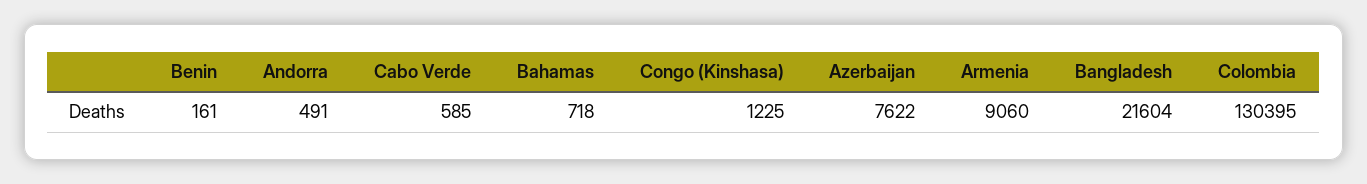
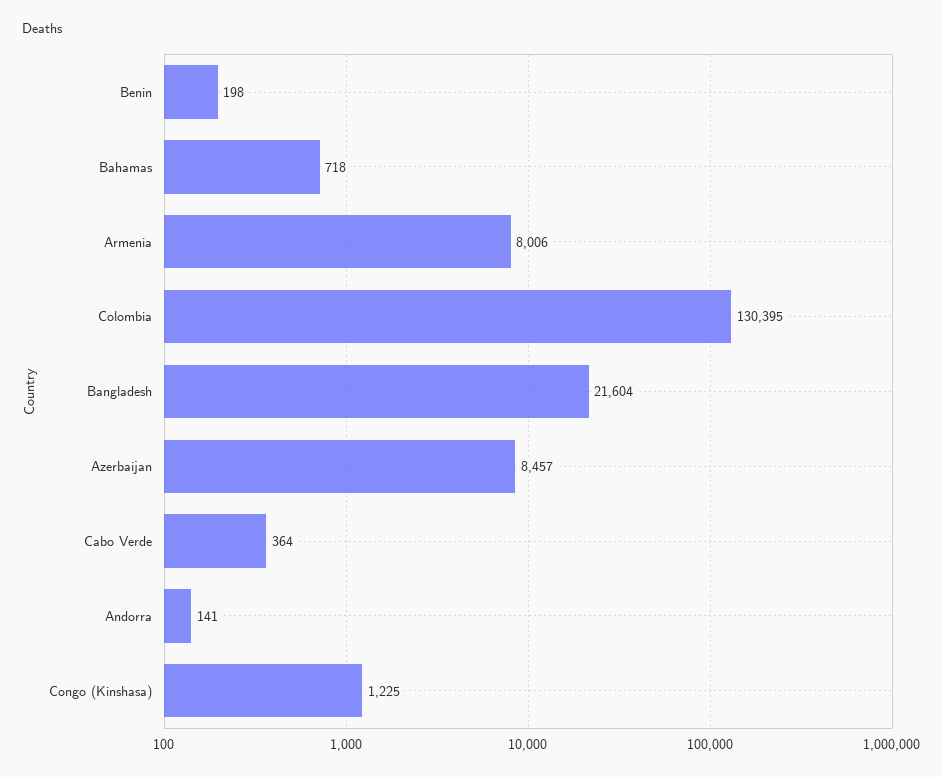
  {
-   "Benin": 161,
+   "Benin": 198,
-   "Andorra": 491,
+   "Andorra": 141,
-   "Cabo Verde": 585,
+   "Cabo Verde": 364,
    "Bahamas": 718,
    "Congo (Kinshasa)": 1225,
-   "Azerbaijan": 7622,
+   "Azerbaijan": 8457,
-   "Armenia": 9060,
+   "Armenia": 8006,
    "Bangladesh": 21604,
    "Colombia": 130395
  }

